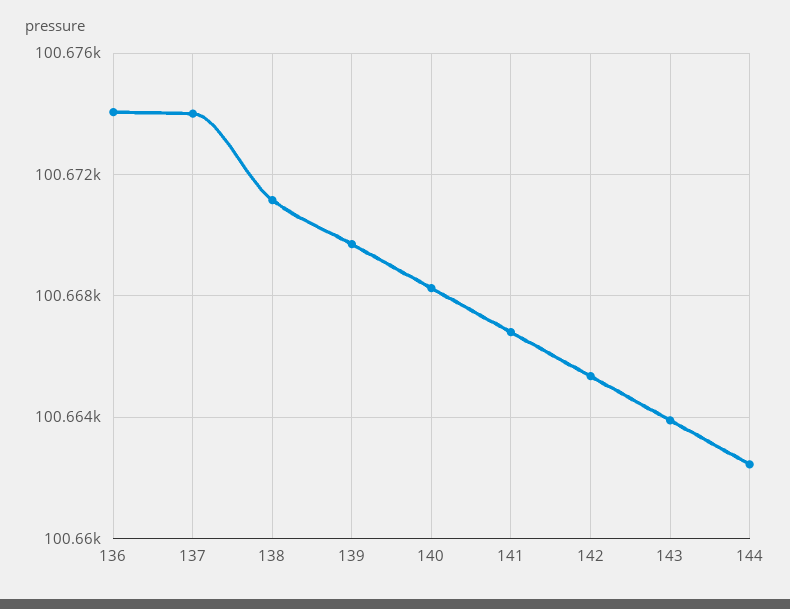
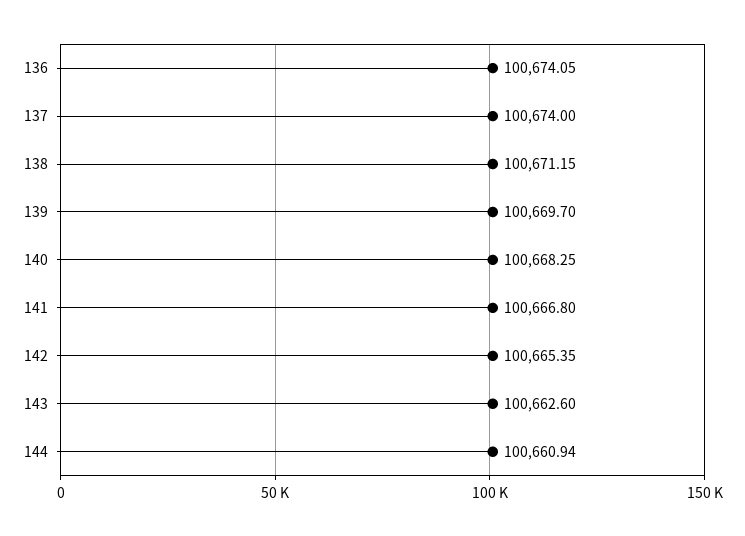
  {
    "136": 100674.05,
    "137": 100674,
    "138": 100671.15,
    "139": 100669.7,
    "140": 100668.25,
    "141": 100666.8,
    "142": 100665.35,
-   "143": 100664,
+   "143": 100662.6,
-   "144": 100662.5
+   "144": 100660.94
  }

